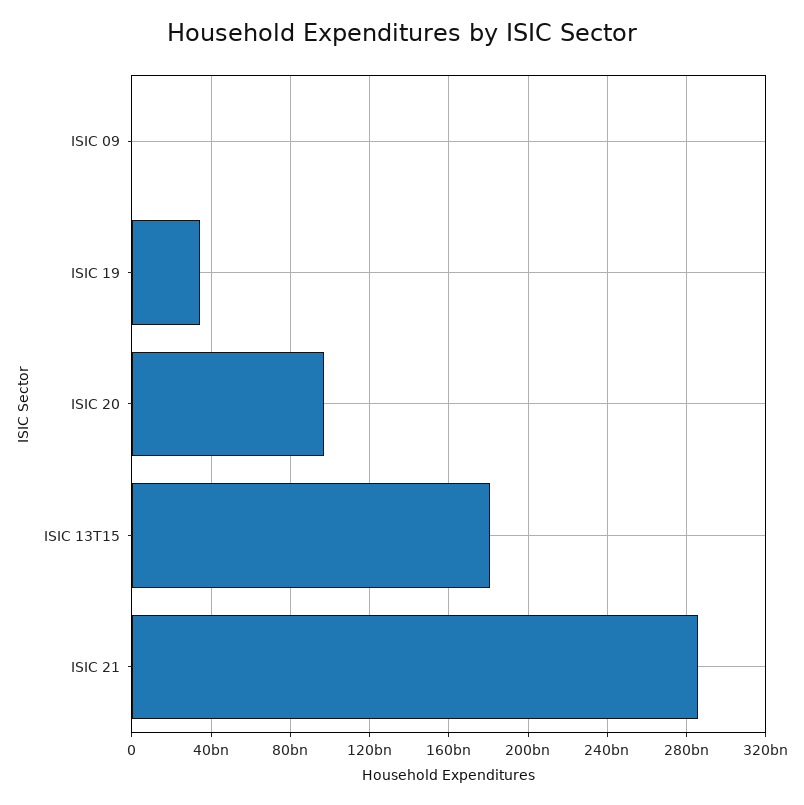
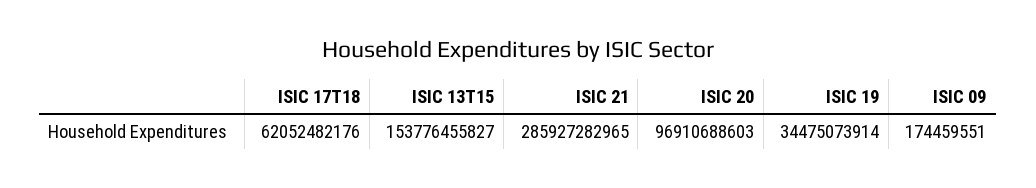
  {
    "ISIC 09": 174459551,
    "ISIC 19": 34475073914,
    "ISIC 20": 96910688603,
-   "ISIC 13T15": 180000000000,
+   "ISIC 13T15": 153776455827,
-   "ISIC 21": 285927282965
+   "ISIC 21": 285927282965,
+   "ISIC 17T18": 62052482176
  }

